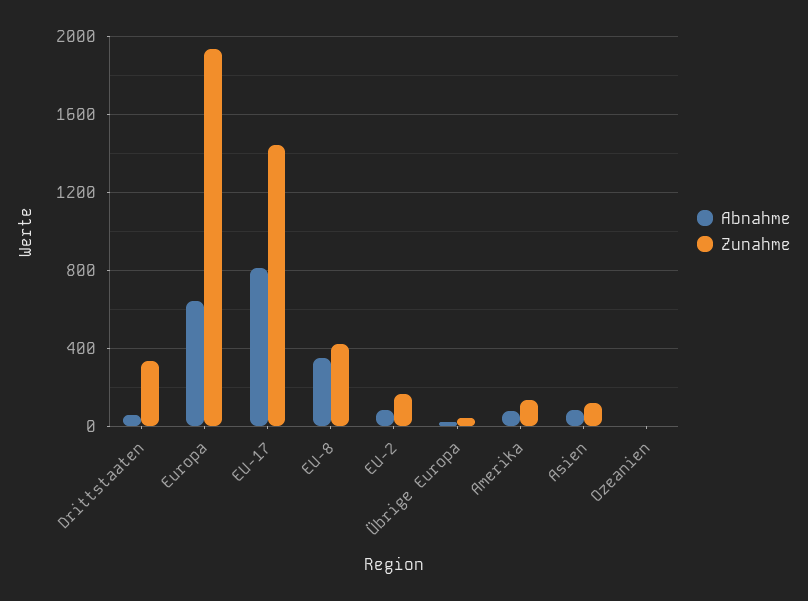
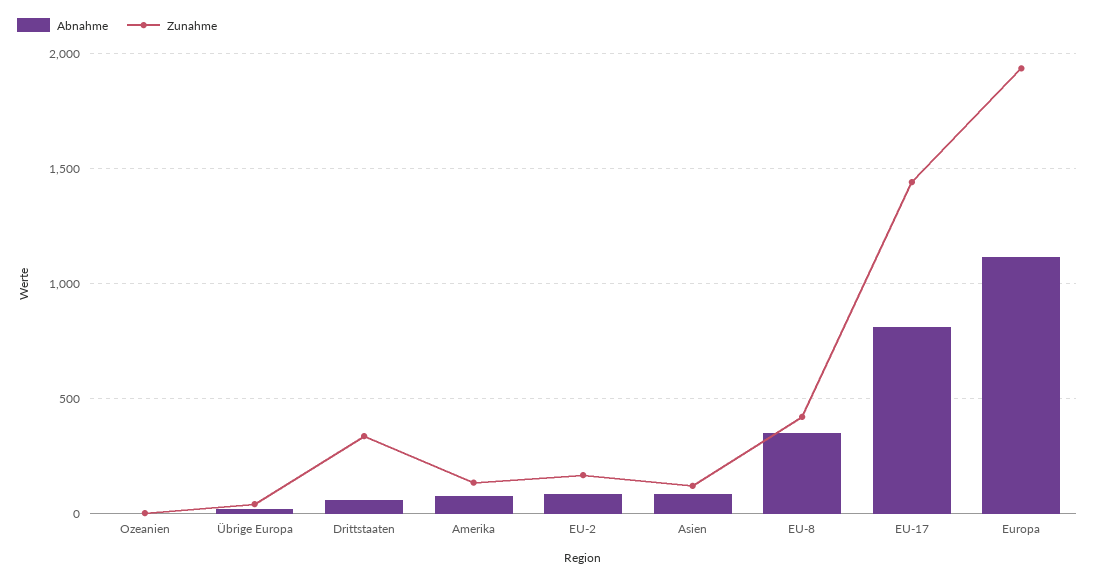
  {
    "Abnahme": {
      "Drittstaaten": 50,
-     "Europa": 650,
+     "Europa": 1100,
      "EU-17": 800,
      "EU-8": 350,
      "EU-2": 100,
      "Übrige Europa": 0,
      "Amerika": 100,
      "Asien": 100,
      "Ozeanien": 0
    },
    "Zunahme": {
      "Drittstaaten": 350,
      "Europa": 1950,
      "EU-17": 1450,
      "EU-8": 400,
      "EU-2": 150,
      "Übrige Europa": 50,
      "Amerika": 150,
      "Asien": 100,
      "Ozeanien": 0
    }
  }

